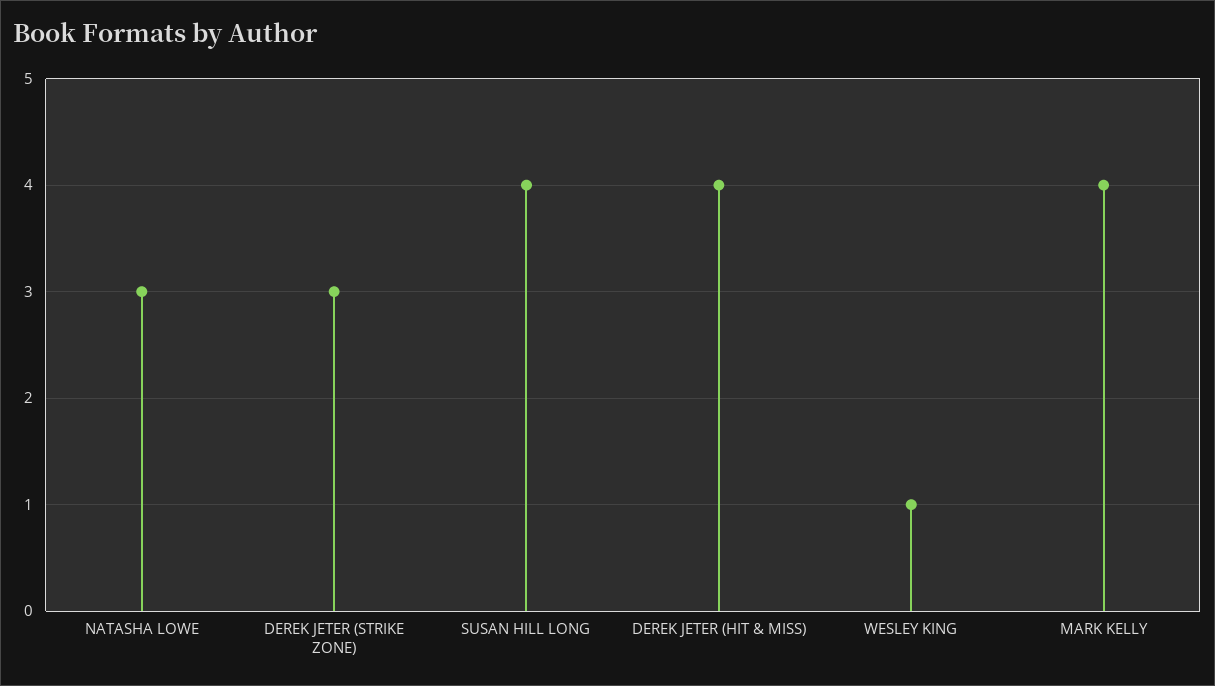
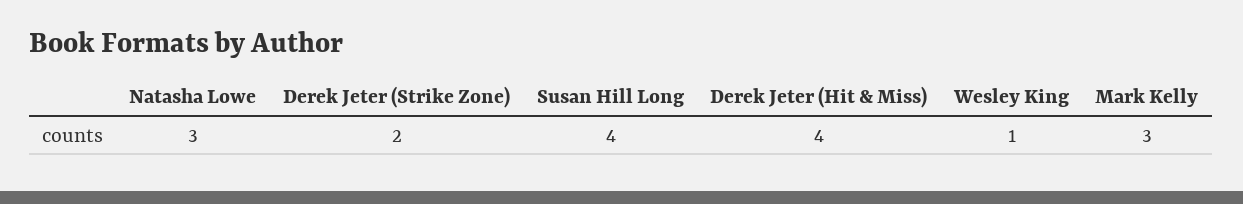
  {
    "NATASHA LOWE": 3,
-   "DEREK JETER (STRIKE ZONE)": 3,
+   "DEREK JETER (STRIKE ZONE)": 2,
    "SUSAN HILL LONG": 4,
    "DEREK JETER (HIT & MISS)": 4,
    "WESLEY KING": 1,
-   "MARK KELLY": 4
+   "MARK KELLY": 3
  }

